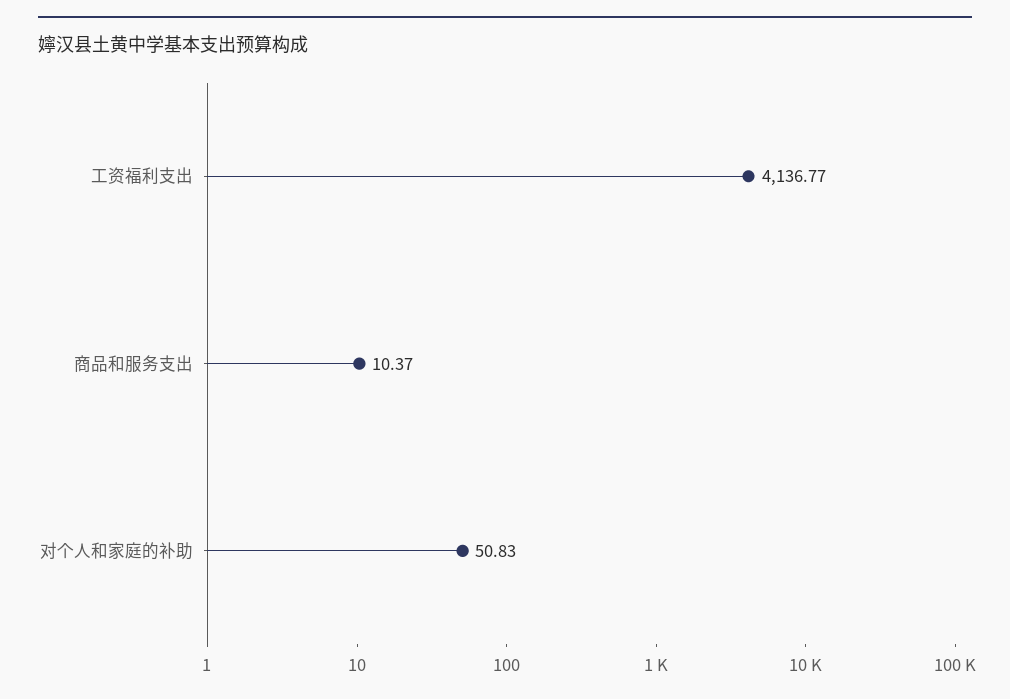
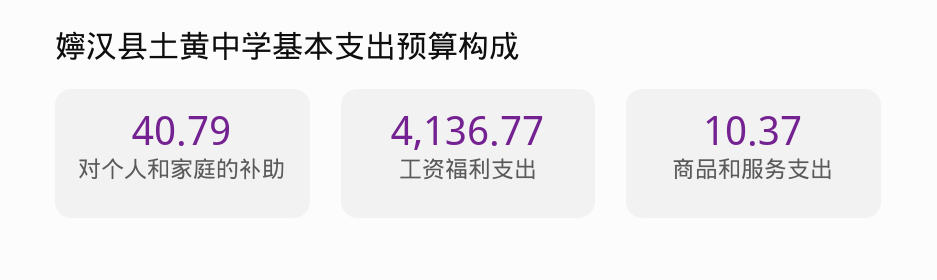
  {
    "工资福利支出": 4136.77,
    "商品和服务支出": 10.37,
-   "对个人和家庭的补助": 50.83
+   "对个人和家庭的补助": 40.79
  }

